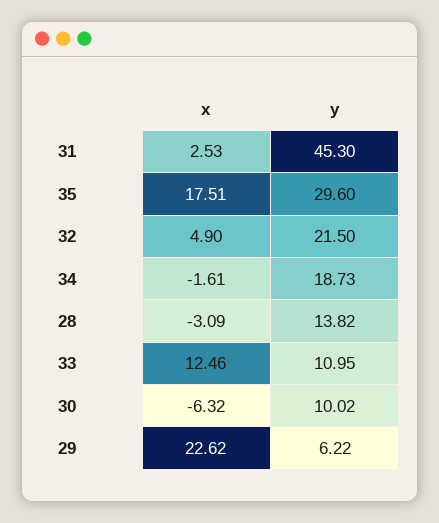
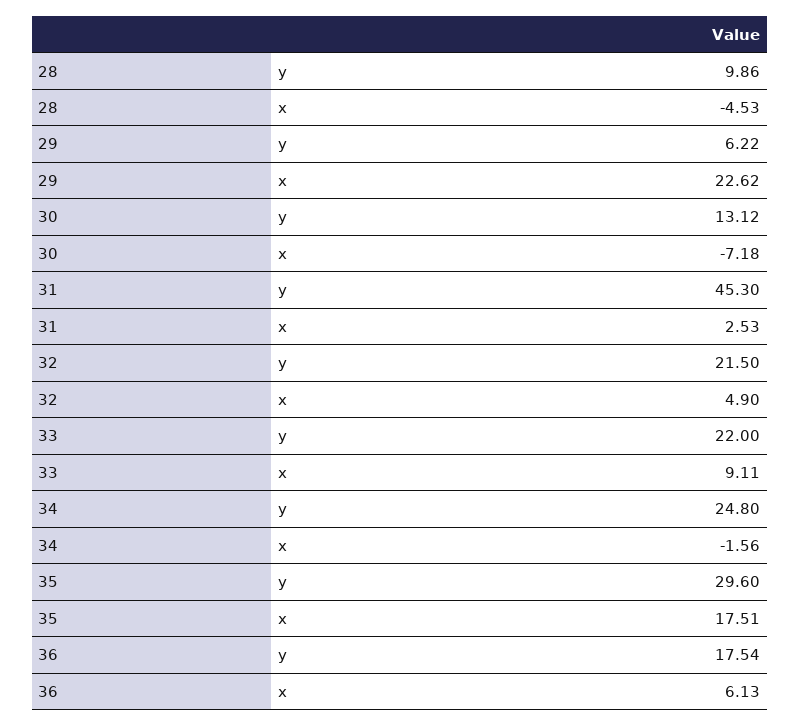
  {
    "x": {
      "31": 2.53,
      "35": 17.51,
      "32": 4.9,
-     "34": -1.61,
+     "34": -1.56,
-     "28": -3.09,
+     "28": -4.53,
-     "33": 12.46,
+     "33": 9.11,
-     "30": -6.32,
+     "30": -7.18,
-     "29": 22.62
+     "29": 22.62,
+     "36": 6.13
    },
    "y": {
      "31": 45.3,
      "35": 29.6,
      "32": 21.5,
-     "34": 18.73,
+     "34": 24.8,
-     "28": 13.82,
+     "28": 9.86,
-     "33": 10.95,
+     "33": 22,
-     "30": 10.02,
+     "30": 13.12,
-     "29": 6.22
+     "29": 6.22,
+     "36": 17.54
    }
  }

